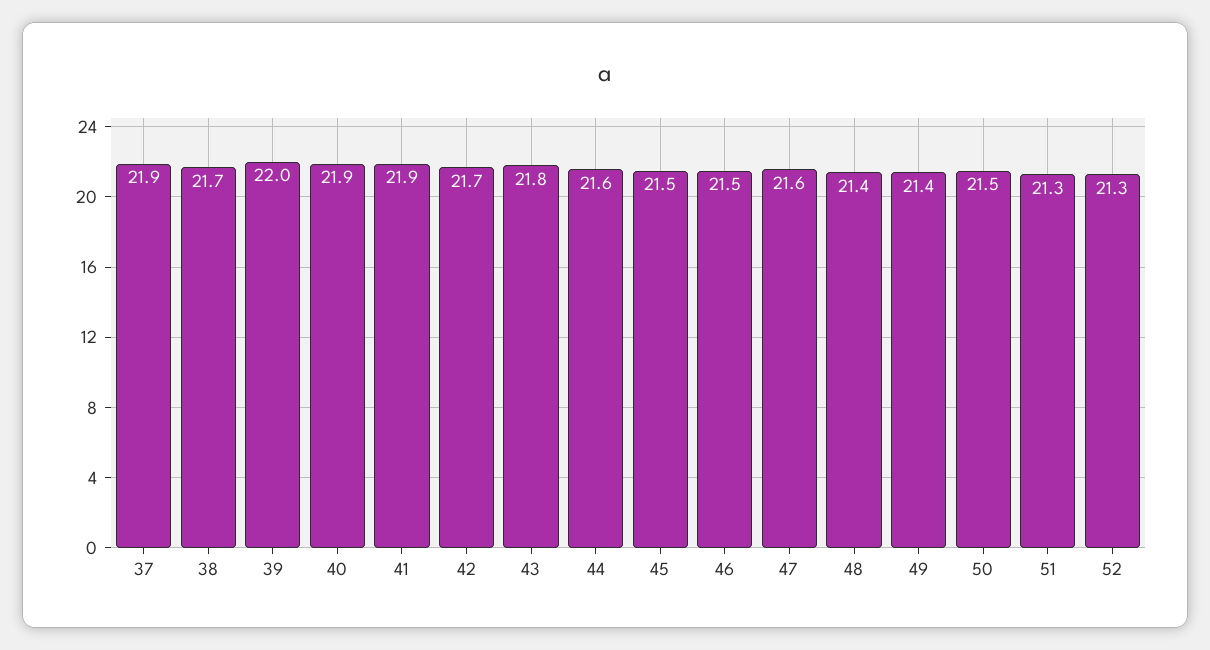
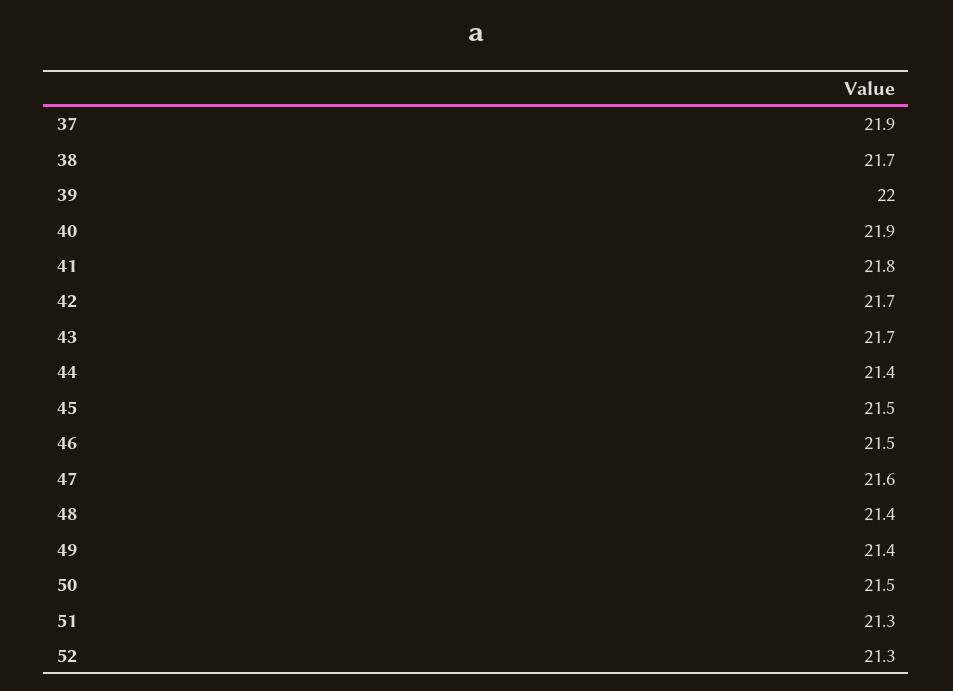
  {
    "37": 21.9,
    "38": 21.7,
    "39": 22,
    "40": 21.9,
-   "41": 21.9,
+   "41": 21.8,
    "42": 21.7,
-   "43": 21.8,
+   "43": 21.7,
-   "44": 21.6,
+   "44": 21.4,
    "45": 21.5,
    "46": 21.5,
    "47": 21.6,
    "48": 21.4,
    "49": 21.4,
    "50": 21.5,
    "51": 21.3,
    "52": 21.3
  }

